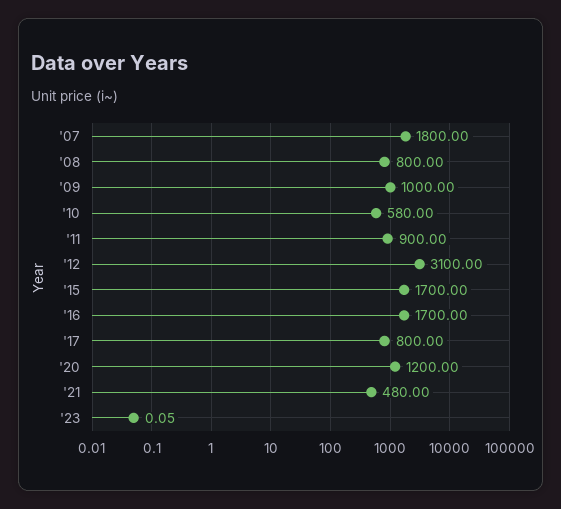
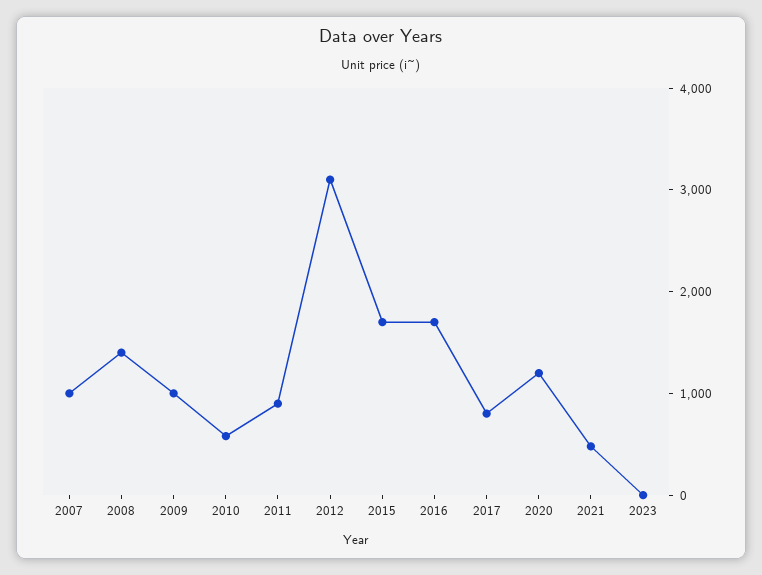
  {
-   "'07": 1800,
+   "'07": 1000,
-   "'08": 800,
+   "'08": 1400,
    "'09": 1000,
    "'10": 580,
    "'11": 900,
    "'12": 3100,
    "'15": 1700,
    "'16": 1700,
    "'17": 800,
    "'20": 1200,
    "'21": 480,
    "'23": 0.05
  }

